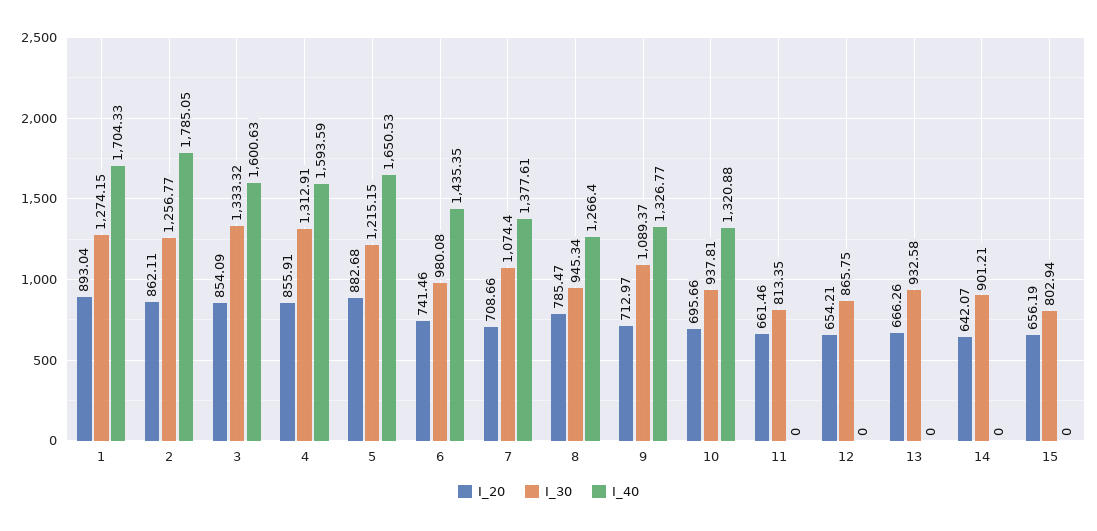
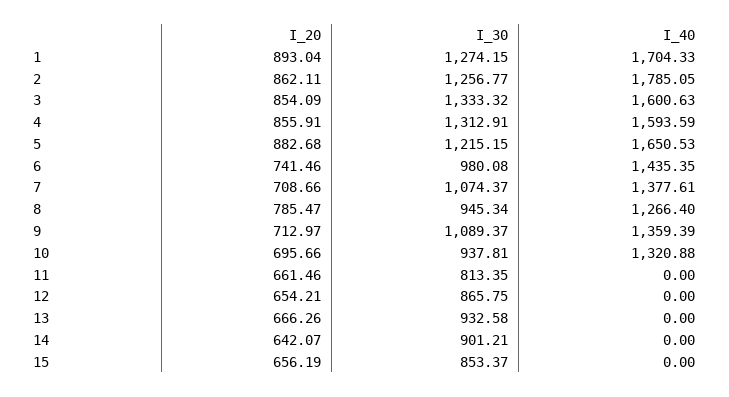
  {
    "I_20": {
      "1": 893.04,
      "2": 862.11,
      "3": 854.09,
      "4": 855.91,
      "5": 882.68,
      "6": 741.46,
      "7": 708.66,
      "8": 785.47,
      "9": 712.97,
      "10": 695.66,
      "11": 661.46,
      "12": 654.21,
      "13": 666.26,
      "14": 642.07,
      "15": 656.19
    },
    "I_30": {
      "1": 1274.15,
      "2": 1256.77,
      "3": 1333.32,
      "4": 1312.91,
      "5": 1215.15,
      "6": 980.08,
-     "7": 1074.4,
+     "7": 1074.37,
      "8": 945.34,
      "9": 1089.37,
      "10": 937.81,
      "11": 813.35,
      "12": 865.75,
      "13": 932.58,
      "14": 901.21,
-     "15": 802.94
+     "15": 853.37
    },
    "I_40": {
      "1": 1704.33,
      "2": 1785.05,
      "3": 1600.63,
      "4": 1593.59,
      "5": 1650.53,
      "6": 1435.35,
      "7": 1377.61,
      "8": 1266.4,
-     "9": 1326.77,
+     "9": 1359.39,
      "10": 1320.88,
      "11": 0,
      "12": 0,
      "13": 0,
      "14": 0,
      "15": 0
    }
  }

